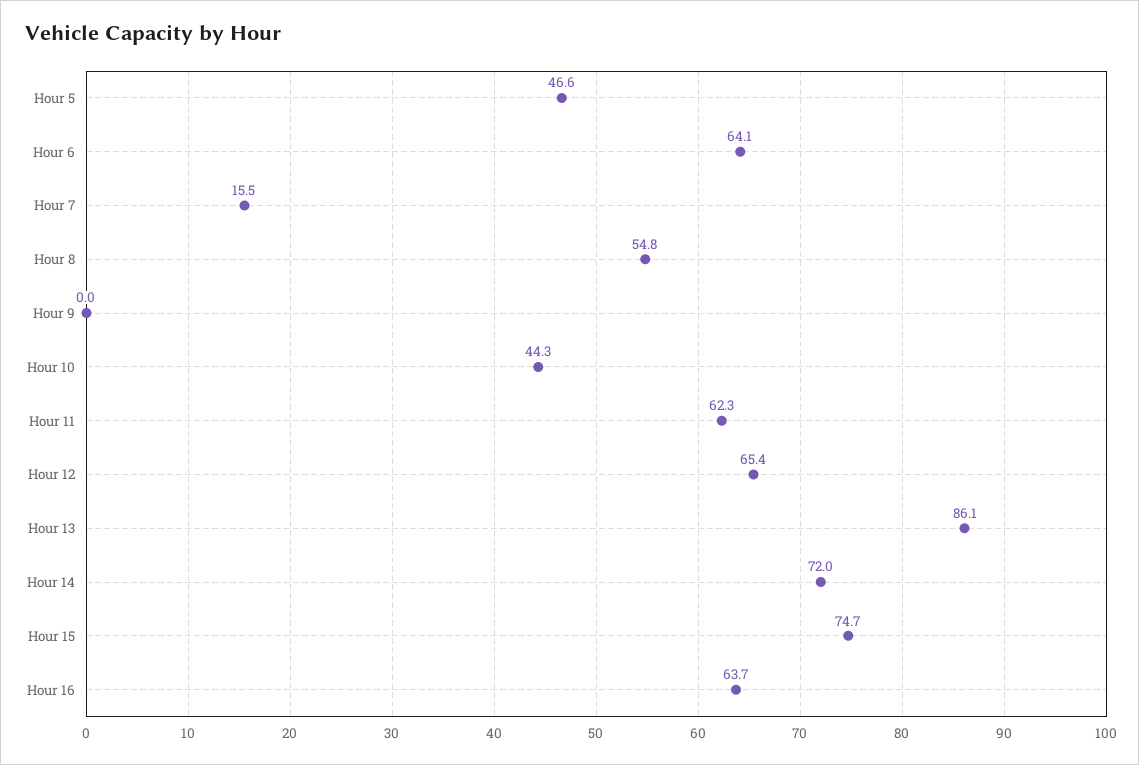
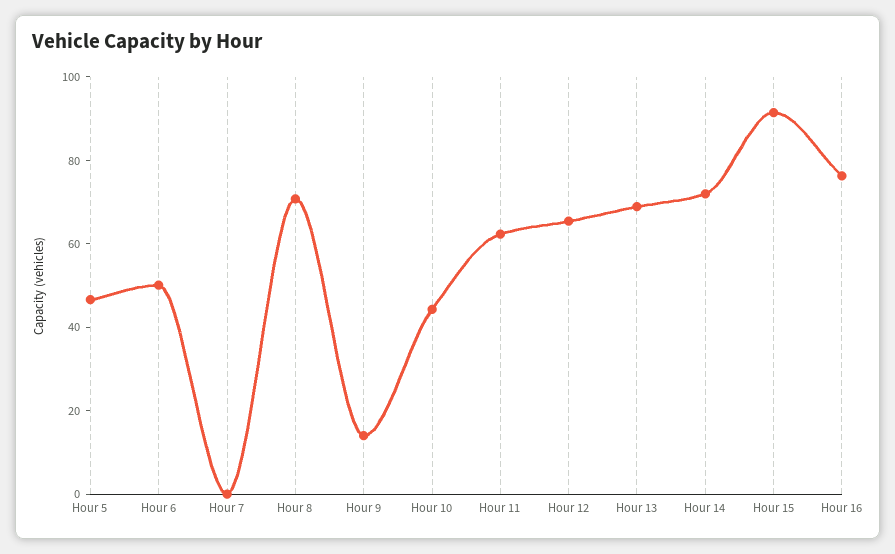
  {
    "Hour 5": 46.6,
-   "Hour 6": 64.1,
+   "Hour 6": 50,
-   "Hour 7": 15.5,
+   "Hour 7": 0,
-   "Hour 8": 54.8,
+   "Hour 8": 70,
-   "Hour 9": 0,
+   "Hour 9": 15,
    "Hour 10": 44.3,
    "Hour 11": 62.3,
    "Hour 12": 65.4,
-   "Hour 13": 86.1,
+   "Hour 13": 70,
    "Hour 14": 72,
-   "Hour 15": 74.7,
+   "Hour 15": 90,
-   "Hour 16": 63.7
+   "Hour 16": 75
  }

